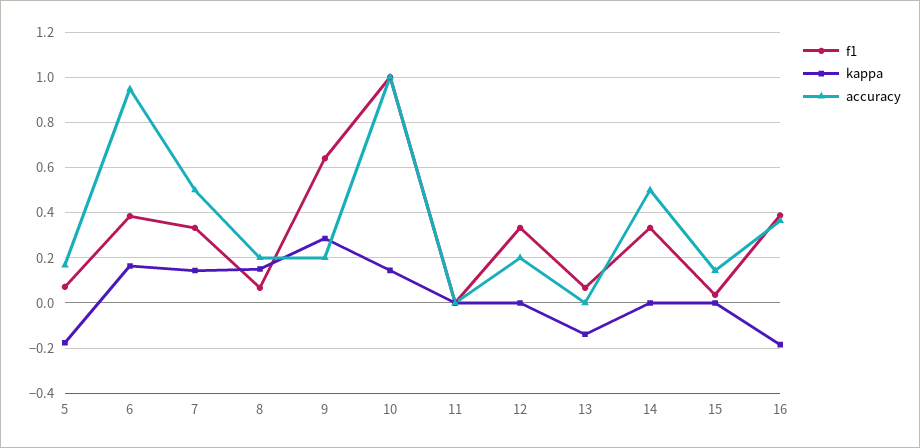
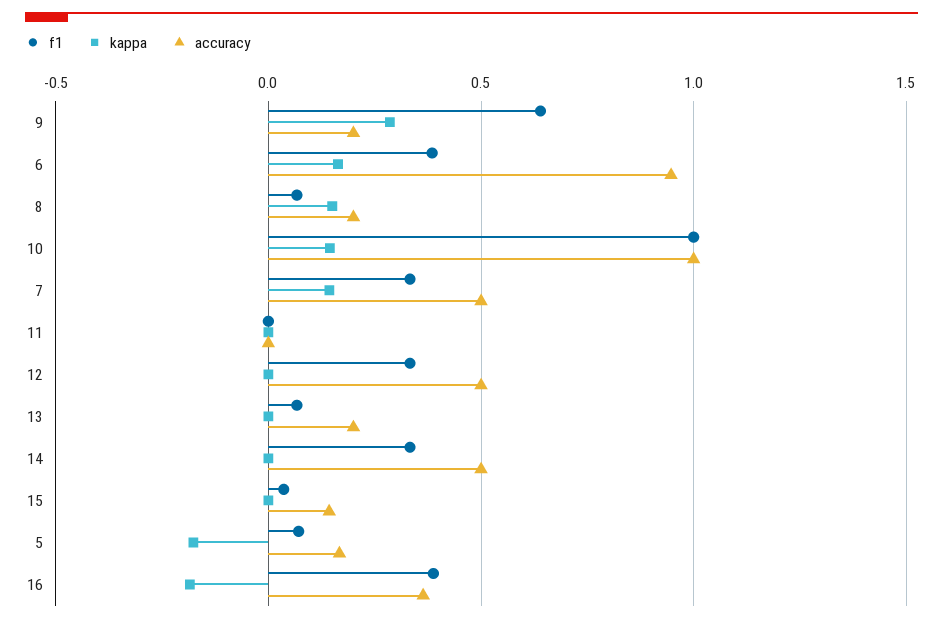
  {
    "f1": {
      "5": 0.05,
      "6": 0.4,
      "7": 0.35,
      "8": 0.05,
      "9": 0.65,
      "10": 1,
      "11": 0,
      "12": 0.35,
      "13": 0.05,
      "14": 0.35,
      "15": 0.05,
      "16": 0.4
    },
    "kappa": {
      "5": -0.2,
      "6": 0.15,
      "7": 0.15,
      "8": 0.15,
      "9": 0.3,
      "10": 0.15,
      "11": 0,
      "12": 0,
-     "13": -0.15,
+     "13": 0,
      "14": 0,
      "15": 0,
      "16": -0.2
    },
    "accuracy": {
      "5": 0.15,
      "6": 0.95,
      "7": 0.5,
      "8": 0.2,
      "9": 0.2,
      "10": 1,
      "11": 0,
-     "12": 0.2,
+     "12": 0.5,
-     "13": 0,
+     "13": 0.2,
      "14": 0.5,
      "15": 0.15,
      "16": 0.35
    }
  }

